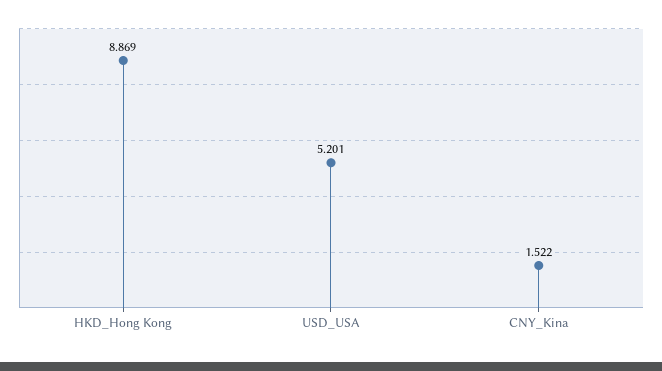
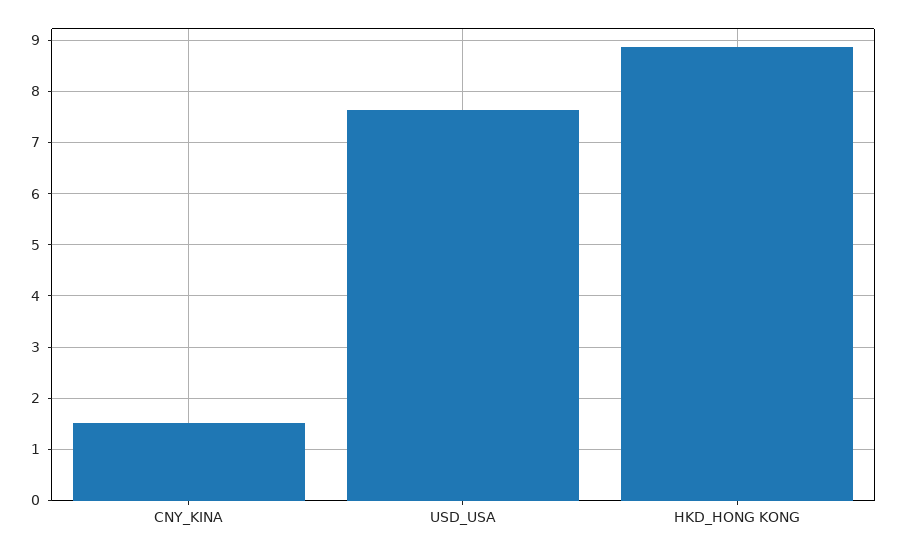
  {
    "HKD_Hong Kong": 8.869,
-   "USD_USA": 5.201,
+   "USD_USA": 7.6,
    "CNY_Kina": 1.522
  }

